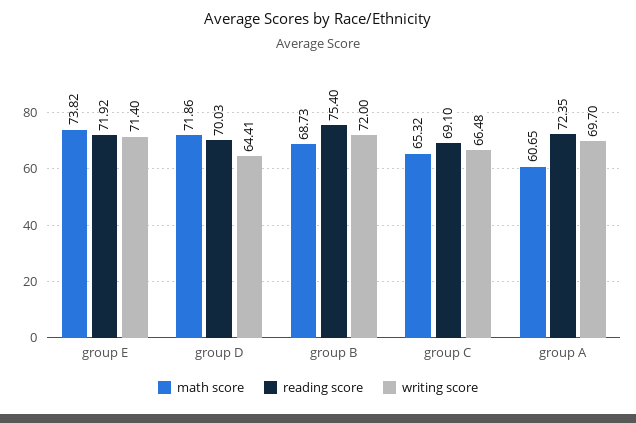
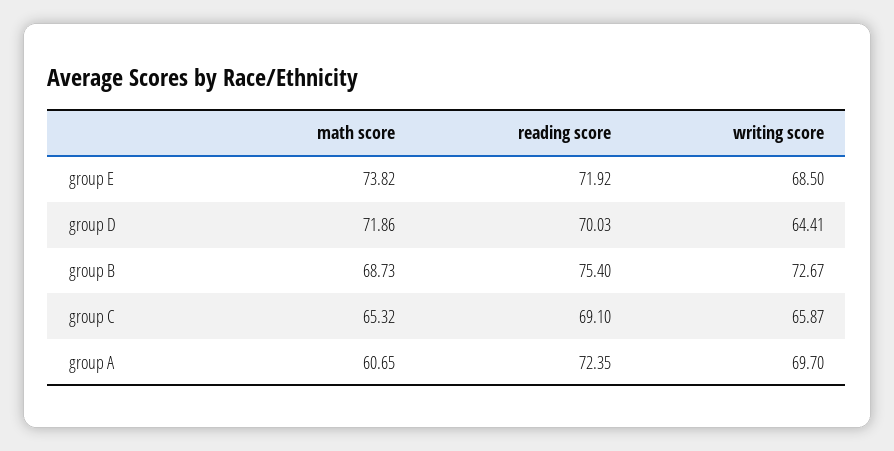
  {
    "math score": {
      "group E": 73.82,
      "group D": 71.86,
      "group B": 68.73,
      "group C": 65.32,
      "group A": 60.65
    },
    "reading score": {
      "group E": 71.92,
      "group D": 70.03,
      "group B": 75.4,
      "group C": 69.1,
      "group A": 72.35
    },
    "writing score": {
-     "group E": 71.4,
+     "group E": 68.5,
      "group D": 64.41,
-     "group B": 72,
+     "group B": 72.67,
-     "group C": 66.48,
+     "group C": 65.87,
      "group A": 69.7
    }
  }

